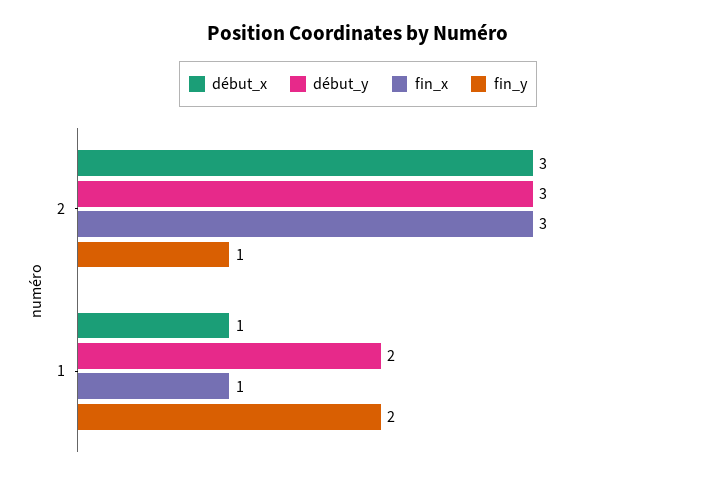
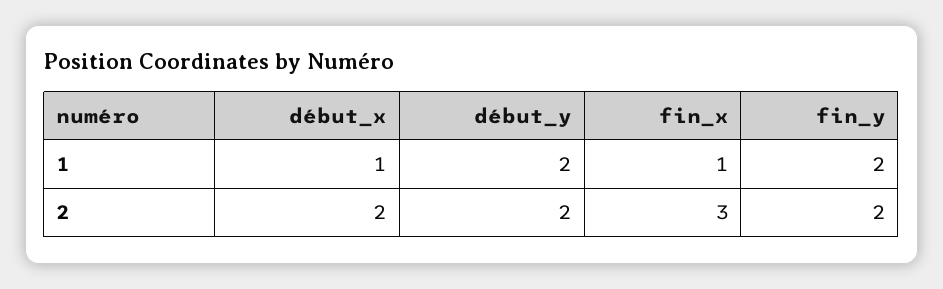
  {
    "début_x": {
-     "2": 3,
+     "2": 2,
      "1": 1
    },
    "début_y": {
-     "2": 3,
+     "2": 2,
      "1": 2
    },
    "fin_x": {
      "2": 3,
      "1": 1
    },
    "fin_y": {
-     "2": 1,
+     "2": 2,
      "1": 2
    }
  }

